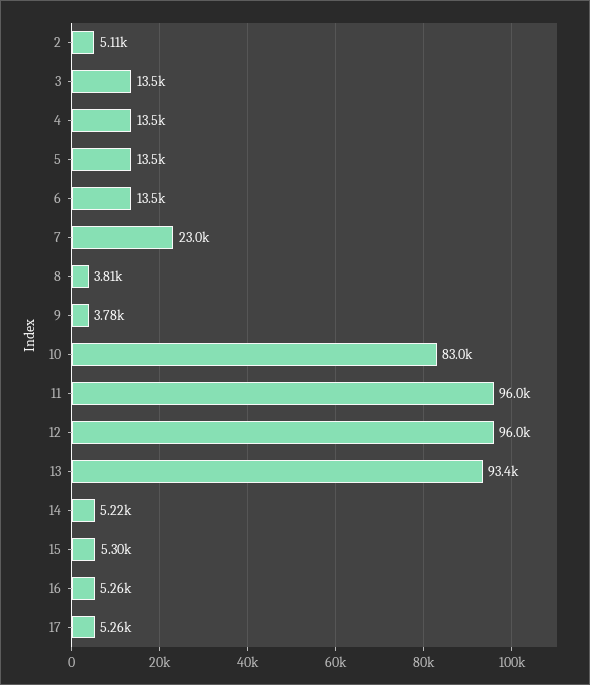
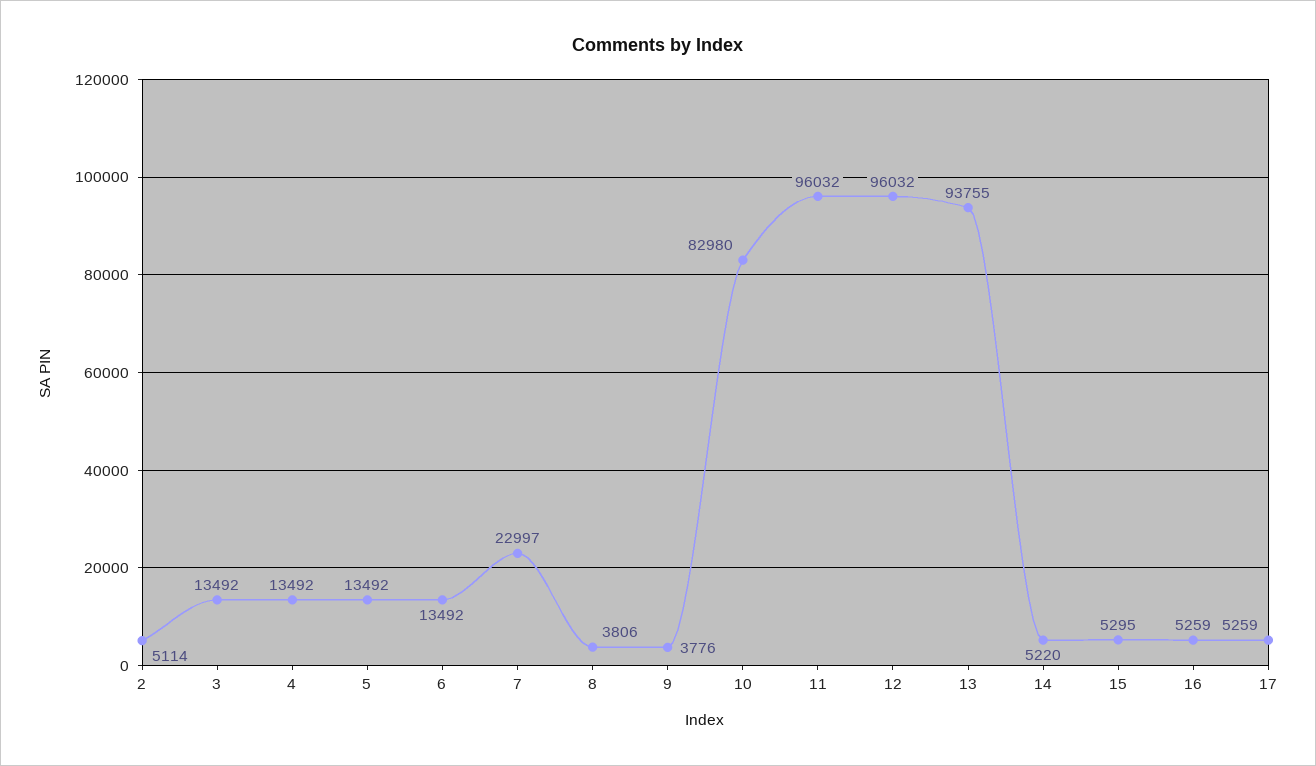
  {
    "2": 5114,
    "3": 13492,
    "4": 13492,
    "5": 13492,
    "6": 13492,
    "7": 22997,
    "8": 3806,
    "9": 3776,
    "10": 82980,
    "11": 96032,
    "12": 96032,
-   "13": 93400,
+   "13": 93755,
    "14": 5220,
    "15": 5295,
    "16": 5259,
    "17": 5259
  }

